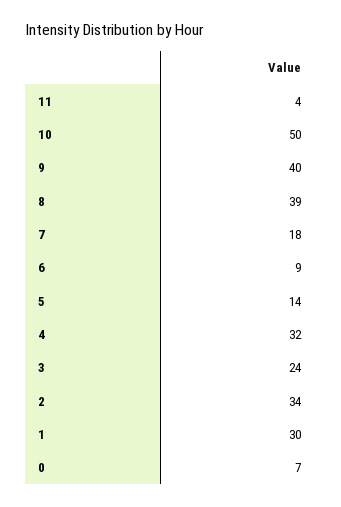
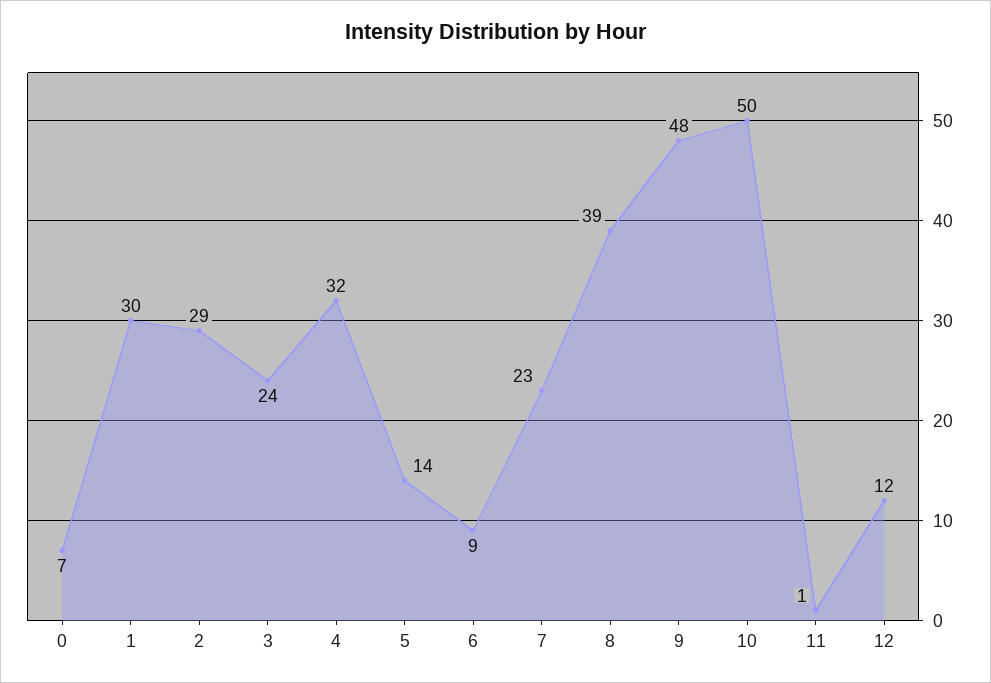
  {
-   "11": 4,
+   "11": 1,
    "10": 50,
-   "9": 40,
+   "9": 48,
    "8": 39,
-   "7": 18,
+   "7": 23,
    "6": 9,
    "5": 14,
    "4": 32,
    "3": 24,
-   "2": 34,
+   "2": 29,
    "1": 30,
-   "0": 7
+   "0": 7,
+   "12": 12
  }

